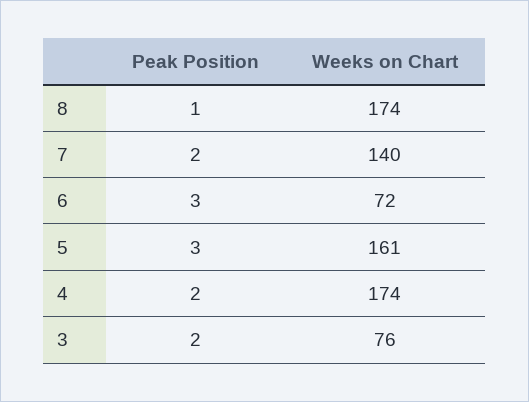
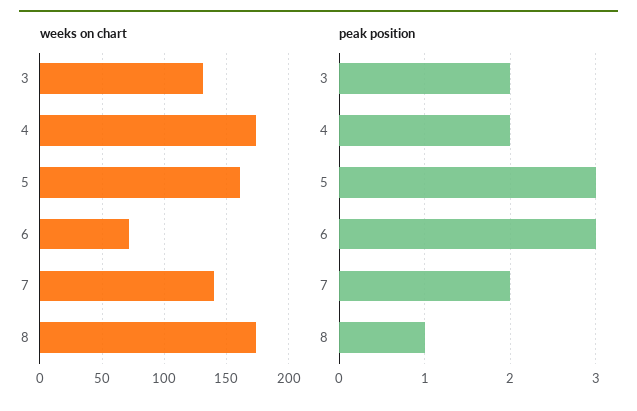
  {
    "Peak Position": {
      "8": 1,
      "7": 2,
      "6": 3,
      "5": 3,
      "4": 2,
      "3": 2
    },
    "Weeks on Chart": {
      "8": 174,
      "7": 140,
      "6": 72,
      "5": 161,
      "4": 174,
-     "3": 76
+     "3": 130
    }
  }

